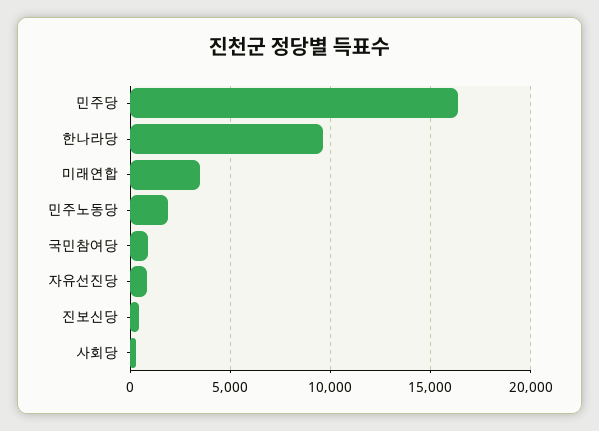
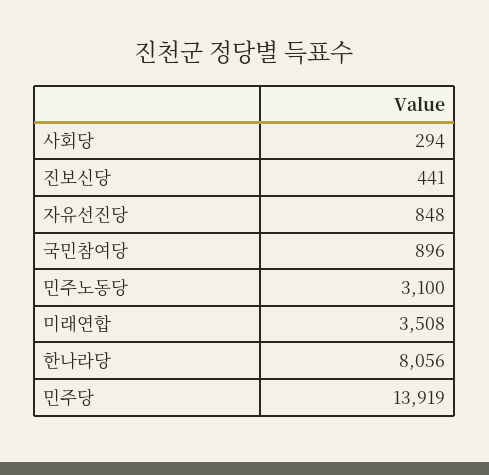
  {
-   "민주당": 16500,
+   "민주당": 13919,
-   "한나라당": 9500,
+   "한나라당": 8056,
    "미래연합": 3508,
-   "민주노동당": 2000,
+   "민주노동당": 3100,
    "국민참여당": 896,
    "자유선진당": 848,
    "진보신당": 441,
    "사회당": 294
  }

